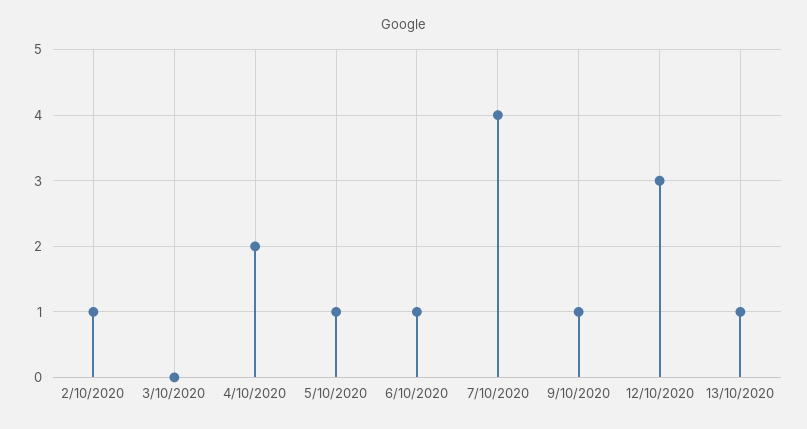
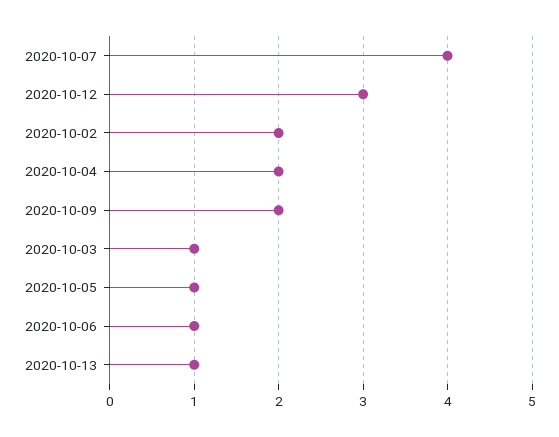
  {
-   "2/10/2020": 1,
+   "2/10/2020": 2,
-   "3/10/2020": 0,
+   "3/10/2020": 1,
    "4/10/2020": 2,
    "5/10/2020": 1,
    "6/10/2020": 1,
    "7/10/2020": 4,
-   "9/10/2020": 1,
+   "9/10/2020": 2,
    "12/10/2020": 3,
    "13/10/2020": 1
  }

